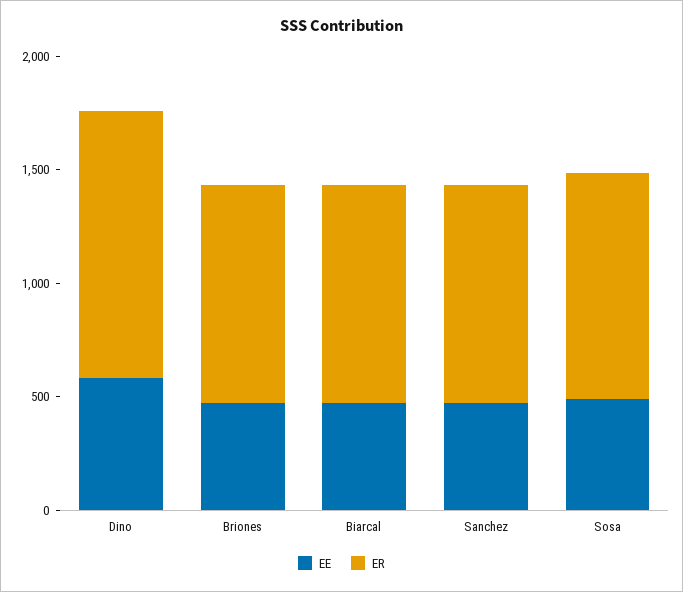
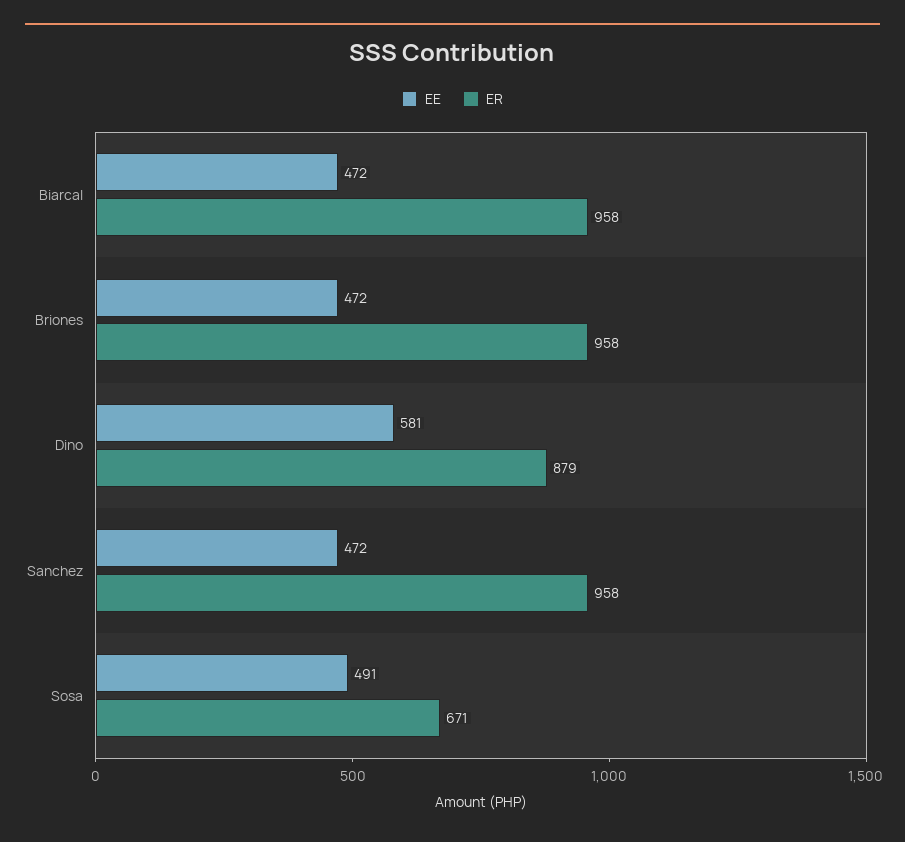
  {
    "EE": {
      "Dino": 581,
      "Briones": 472,
      "Biarcal": 472,
      "Sanchez": 472,
      "Sosa": 491
    },
    "ER": {
-     "Dino": 1200,
+     "Dino": 879,
      "Briones": 958,
      "Biarcal": 958,
      "Sanchez": 958,
-     "Sosa": 1000
+     "Sosa": 671
    }
  }

